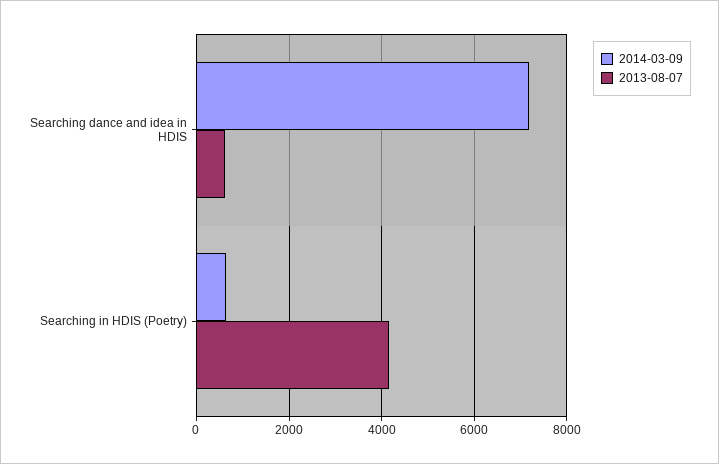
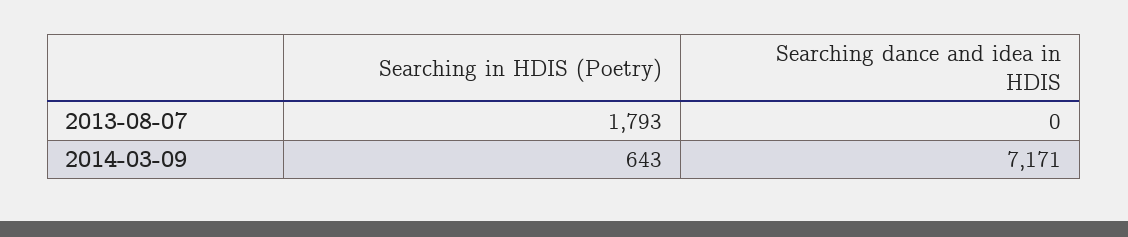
  {
    "2014-03-09": {
      "Searching dance and idea in HDIS": 7171,
      "Searching in HDIS (Poetry)": 643
    },
    "2013-08-07": {
-     "Searching dance and idea in HDIS": 600,
+     "Searching dance and idea in HDIS": 0,
-     "Searching in HDIS (Poetry)": 4200
+     "Searching in HDIS (Poetry)": 1793
    }
  }

